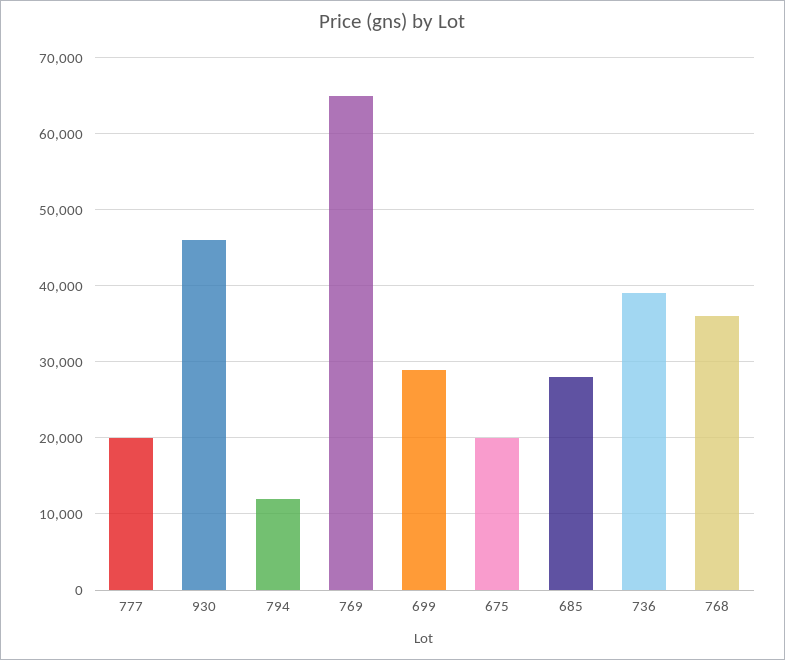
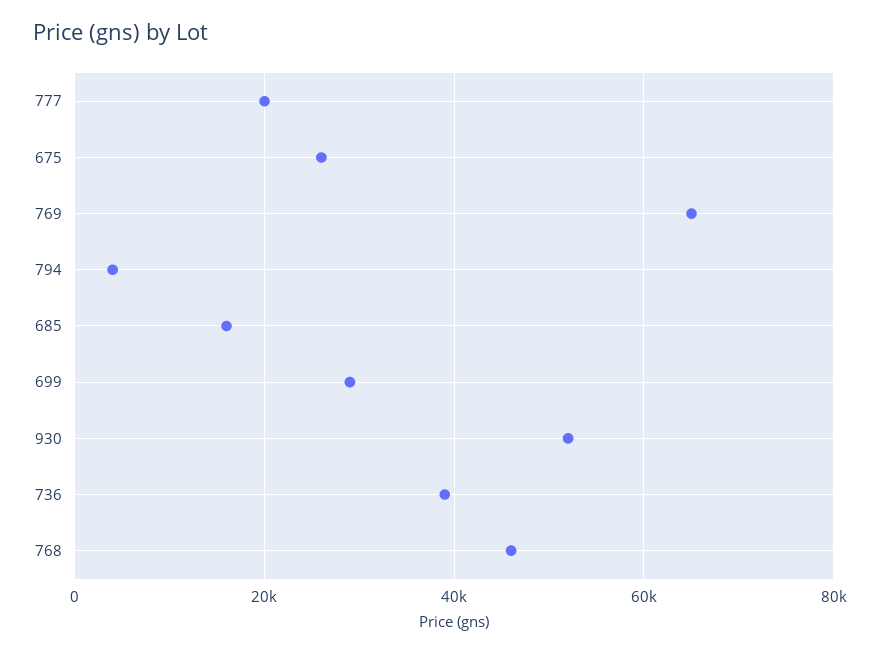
  {
    "777": 20000,
-   "930": 46000,
+   "930": 52000,
-   "794": 12000,
+   "794": 4000,
    "769": 65000,
    "699": 29000,
-   "675": 20000,
+   "675": 26000,
-   "685": 28000,
+   "685": 16000,
    "736": 39000,
-   "768": 36000
+   "768": 46000
  }

